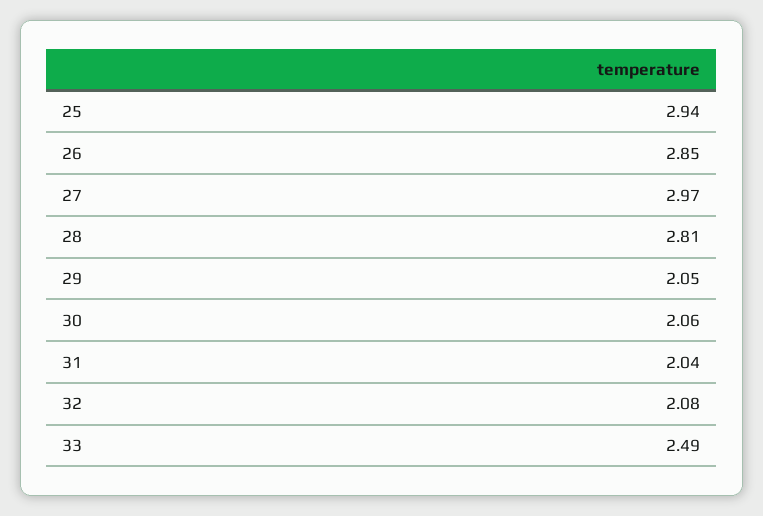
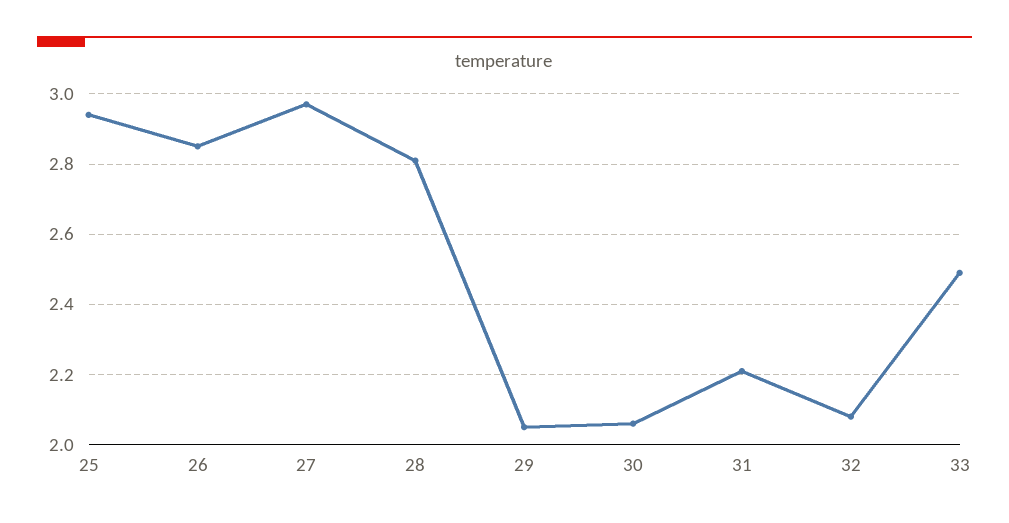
  {
    "25": 2.94,
    "26": 2.85,
    "27": 2.97,
    "28": 2.81,
    "29": 2.05,
    "30": 2.06,
-   "31": 2.04,
+   "31": 2.2,
    "32": 2.08,
    "33": 2.49
  }

